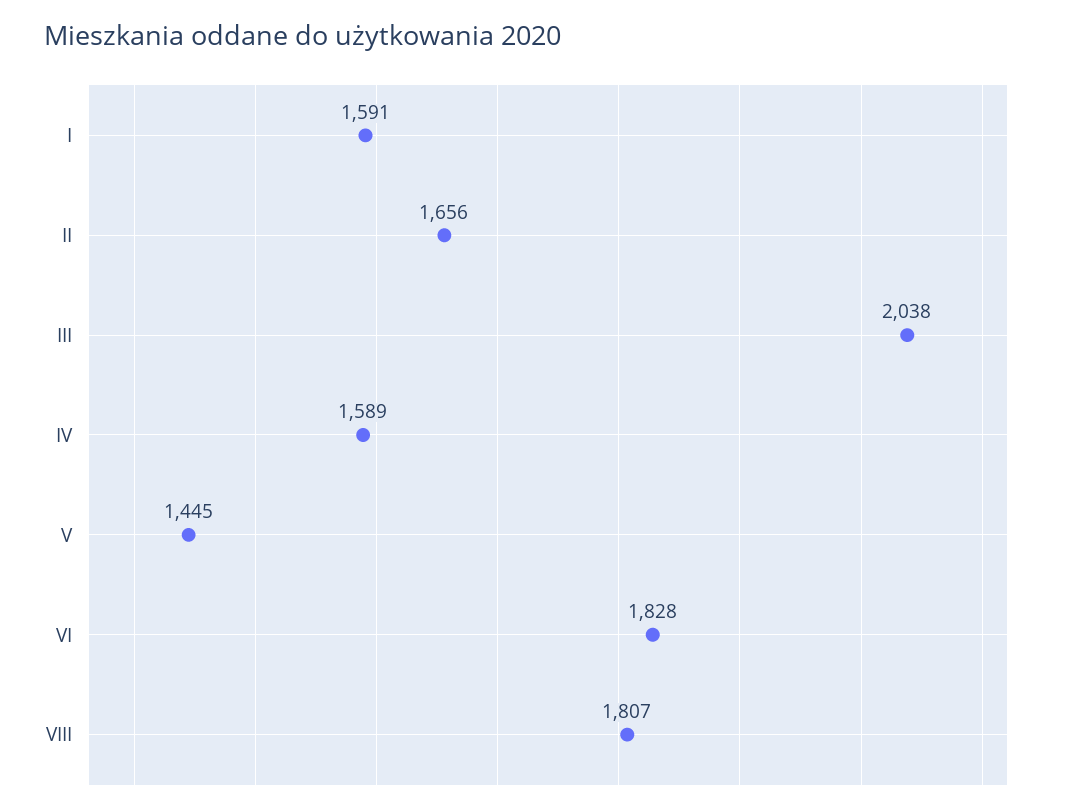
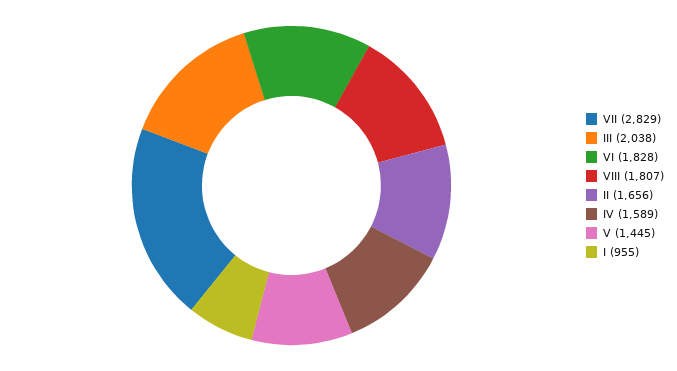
  {
-   "I": 1591,
+   "I": 955,
    "II": 1656,
    "III": 2038,
    "IV": 1589,
    "V": 1445,
    "VI": 1828,
-   "VIII": 1807
+   "VIII": 1807,
+   "VII": 2829
  }

